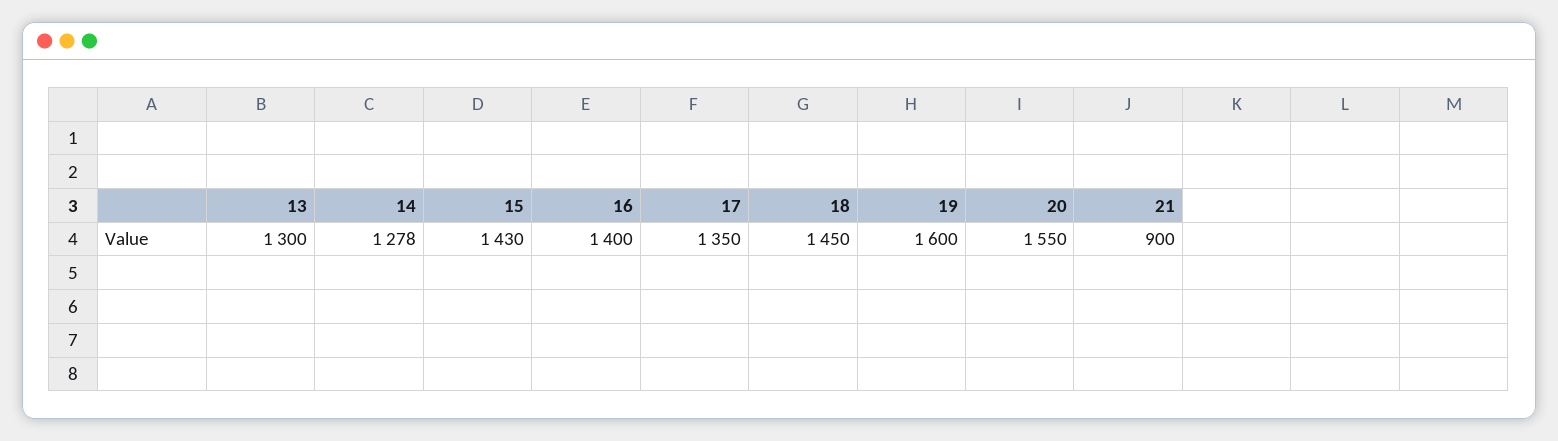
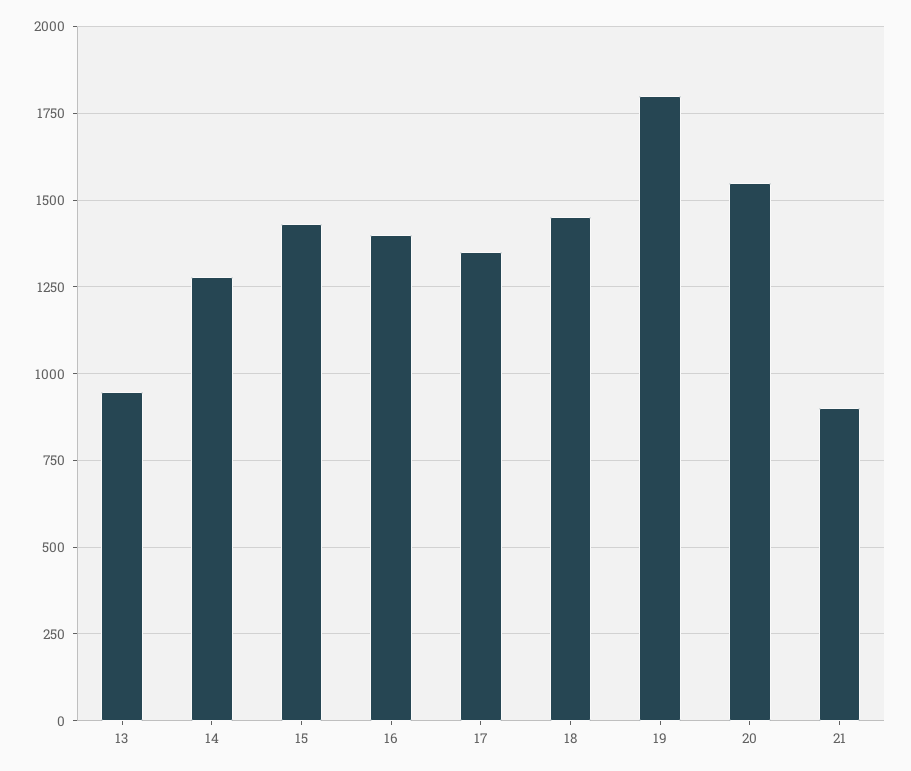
  {
-   "13": 1300,
+   "13": 950,
    "14": 1278,
    "15": 1430,
    "16": 1400,
    "17": 1350,
    "18": 1450,
-   "19": 1600,
+   "19": 1800,
    "20": 1550,
    "21": 900
  }

